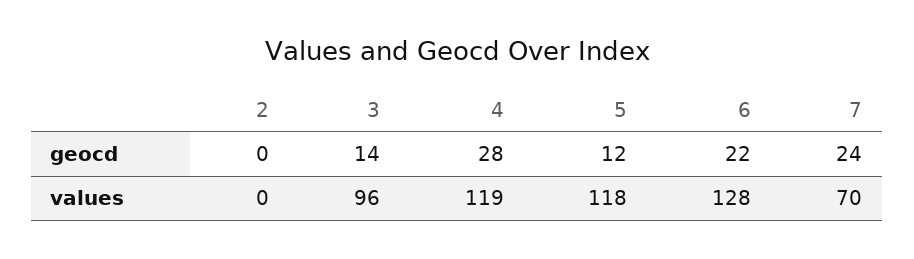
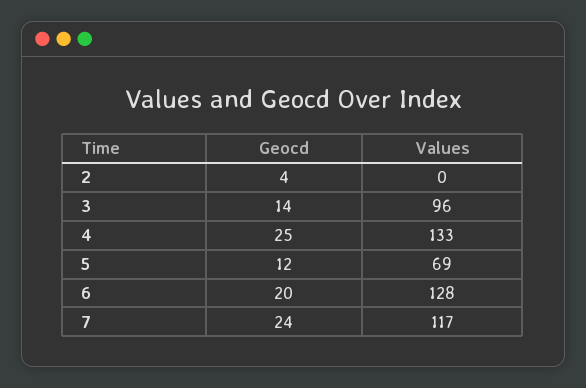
  {
    "2": {
-     "geocd": 0,
+     "geocd": 4,
      "values": 0
    },
    "3": {
      "geocd": 14,
      "values": 96
    },
    "4": {
-     "geocd": 28,
+     "geocd": 25,
-     "values": 119
+     "values": 133
    },
    "5": {
      "geocd": 12,
-     "values": 118
+     "values": 69
    },
    "6": {
-     "geocd": 22,
+     "geocd": 20,
      "values": 128
    },
    "7": {
      "geocd": 24,
-     "values": 70
+     "values": 117
    }
  }

